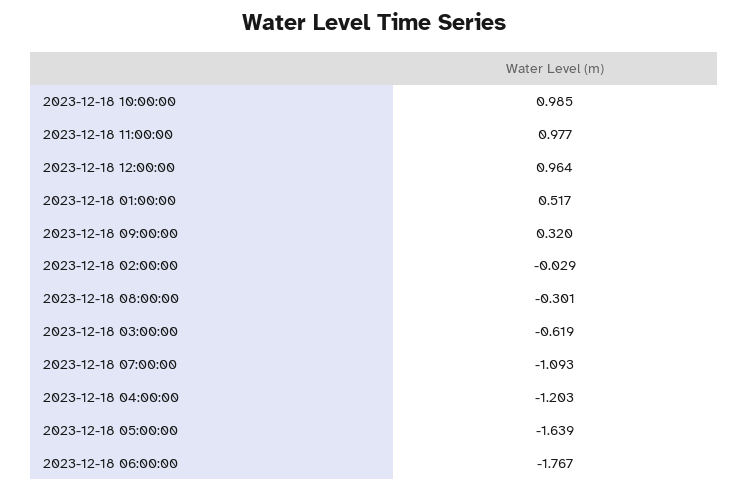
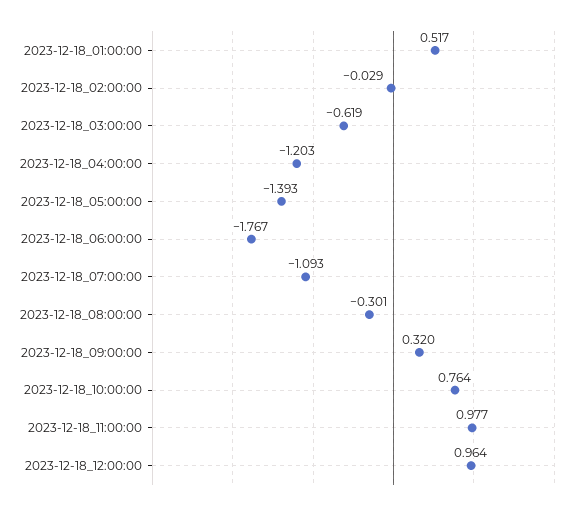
  {
-   "2023-12-18 10:00:00": 0.985,
+   "2023-12-18 10:00:00": 0.764,
    "2023-12-18 11:00:00": 0.977,
    "2023-12-18 12:00:00": 0.964,
    "2023-12-18 01:00:00": 0.517,
    "2023-12-18 09:00:00": 0.32,
    "2023-12-18 02:00:00": -0.029,
    "2023-12-18 08:00:00": -0.301,
    "2023-12-18 03:00:00": -0.619,
    "2023-12-18 07:00:00": -1.093,
    "2023-12-18 04:00:00": -1.203,
-   "2023-12-18 05:00:00": -1.639,
+   "2023-12-18 05:00:00": -1.393,
    "2023-12-18 06:00:00": -1.767
  }

